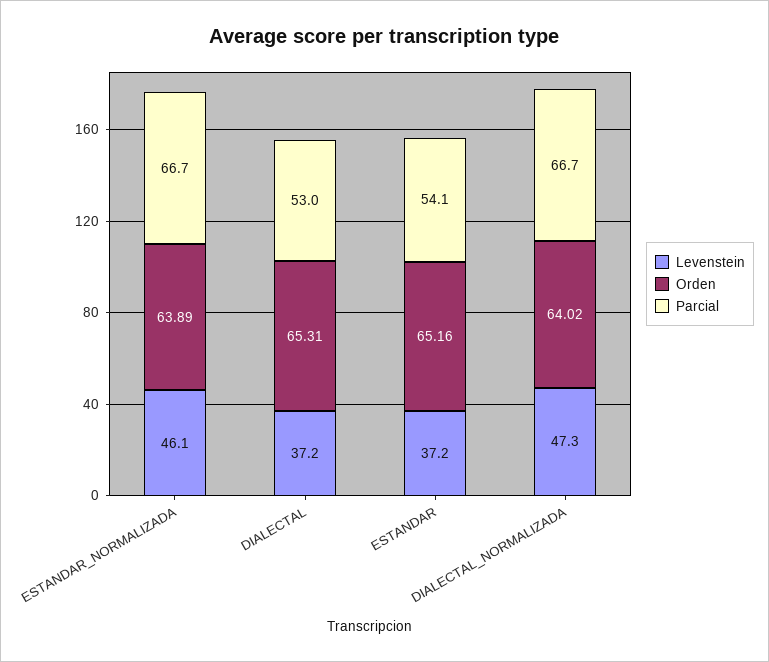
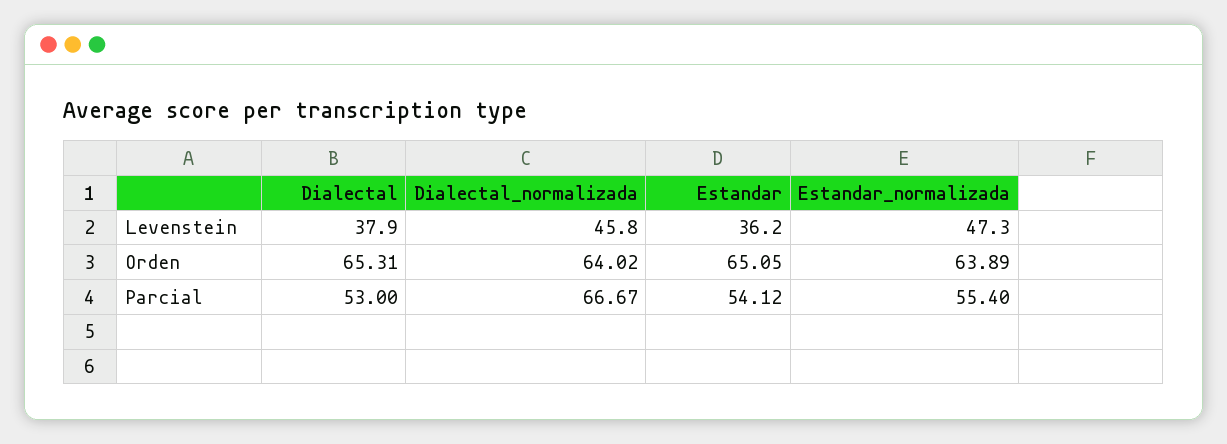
  {
    "Levenstein": {
-     "ESTANDAR_NORMALIZADA": 46.1,
+     "ESTANDAR_NORMALIZADA": 47.3,
-     "DIALECTAL": 37.2,
+     "DIALECTAL": 37.9,
-     "ESTANDAR": 37.2,
+     "ESTANDAR": 36.2,
-     "DIALECTAL_NORMALIZADA": 47.3
+     "DIALECTAL_NORMALIZADA": 45.8
    },
    "Orden": {
      "ESTANDAR_NORMALIZADA": 63.89,
      "DIALECTAL": 65.31,
-     "ESTANDAR": 65.16,
+     "ESTANDAR": 65.05,
      "DIALECTAL_NORMALIZADA": 64.02
    },
    "Parcial": {
-     "ESTANDAR_NORMALIZADA": 66.7,
+     "ESTANDAR_NORMALIZADA": 55.4,
      "DIALECTAL": 53,
      "ESTANDAR": 54.12,
      "DIALECTAL_NORMALIZADA": 66.67
    }
  }

